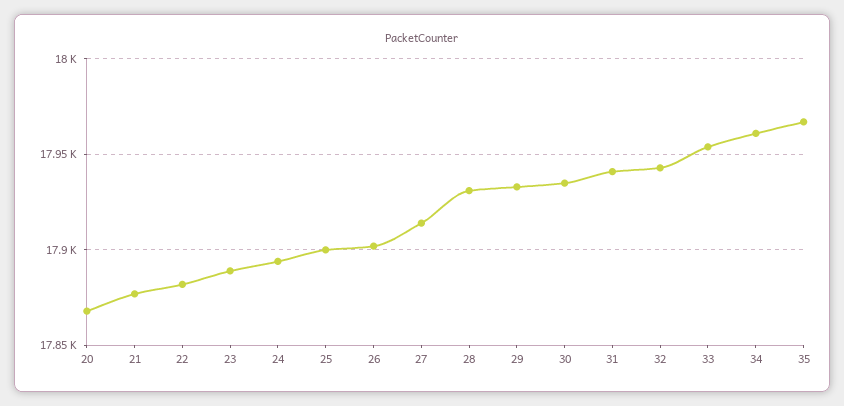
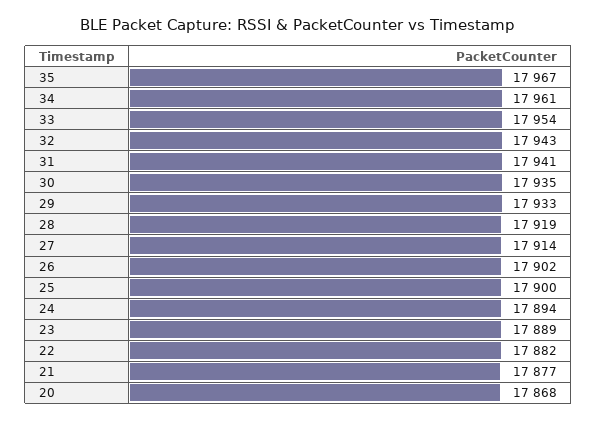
  {
    "20": 17868,
    "21": 17877,
    "22": 17882,
    "23": 17889,
    "24": 17894,
    "25": 17900,
    "26": 17902,
    "27": 17914,
-   "28": 17930,
+   "28": 17919,
    "29": 17933,
    "30": 17935,
    "31": 17941,
    "32": 17943,
    "33": 17954,
    "34": 17961,
    "35": 17967
  }

